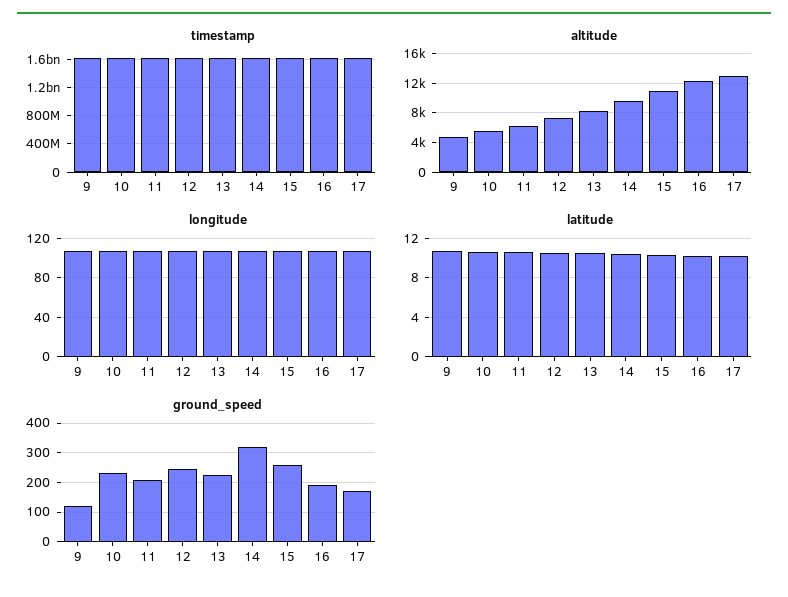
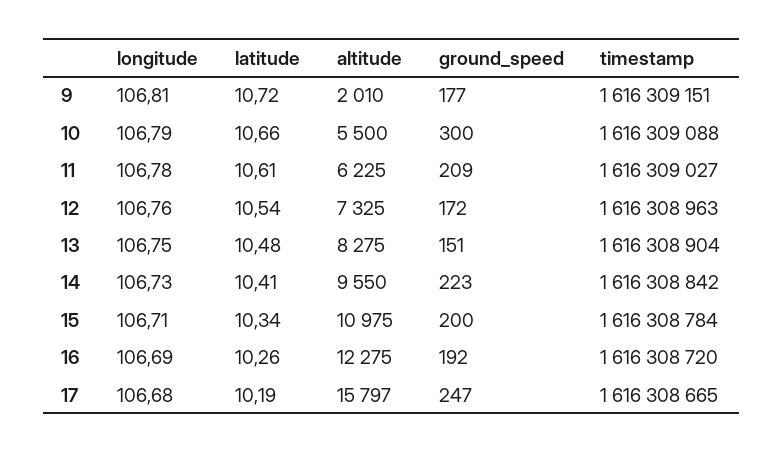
  {
    "timestamp": {
      "9": 1616309151,
      "10": 1616309088,
      "11": 1616309027,
      "12": 1616308963,
      "13": 1616308904,
      "14": 1616308842,
      "15": 1616308784,
      "16": 1616308720,
      "17": 1616308665
    },
    "altitude": {
-     "9": 5000,
+     "9": 2010,
      "10": 5500,
      "11": 6225,
      "12": 7325,
      "13": 8275,
      "14": 9550,
      "15": 10975,
      "16": 12275,
-     "17": 13000
+     "17": 15797
    },
    "longitude": {
      "9": 106.81,
      "10": 106.79,
      "11": 106.78,
      "12": 106.76,
      "13": 106.75,
      "14": 106.73,
      "15": 106.71,
      "16": 106.69,
      "17": 106.68
    },
    "latitude": {
      "9": 10.72,
      "10": 10.66,
      "11": 10.61,
      "12": 10.54,
      "13": 10.48,
      "14": 10.41,
      "15": 10.34,
      "16": 10.26,
      "17": 10.19
    },
    "ground_speed": {
-     "9": 125,
+     "9": 177,
-     "10": 225,
+     "10": 300,
      "11": 209,
-     "12": 250,
+     "12": 172,
-     "13": 225,
+     "13": 151,
-     "14": 325,
+     "14": 223,
-     "15": 250,
+     "15": 200,
      "16": 192,
-     "17": 175
+     "17": 247
    }
  }

